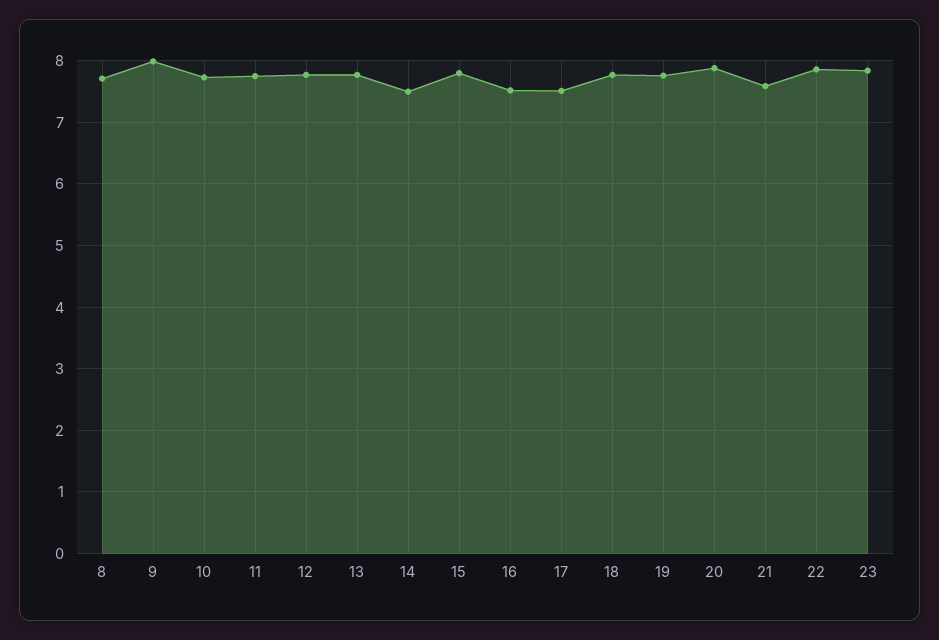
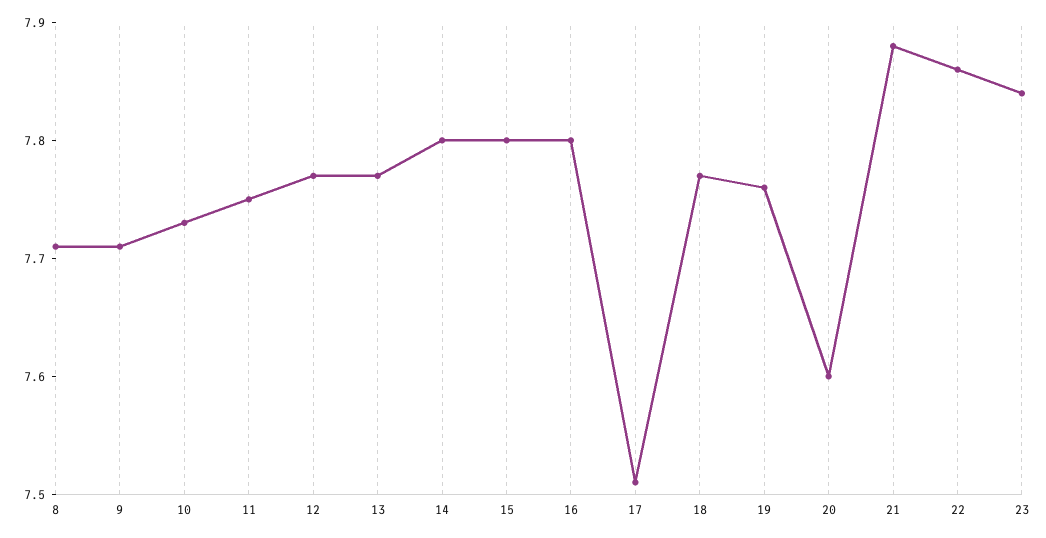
  {
    "8": 7.71,
-   "9": 8,
+   "9": 7.71,
    "10": 7.73,
    "11": 7.75,
    "12": 7.77,
    "13": 7.77,
-   "14": 7.5,
+   "14": 7.8,
    "15": 7.8,
-   "16": 7.5,
+   "16": 7.8,
    "17": 7.51,
    "18": 7.77,
    "19": 7.76,
-   "20": 7.9,
+   "20": 7.6,
-   "21": 7.6,
+   "21": 7.88,
    "22": 7.86,
    "23": 7.84
  }

